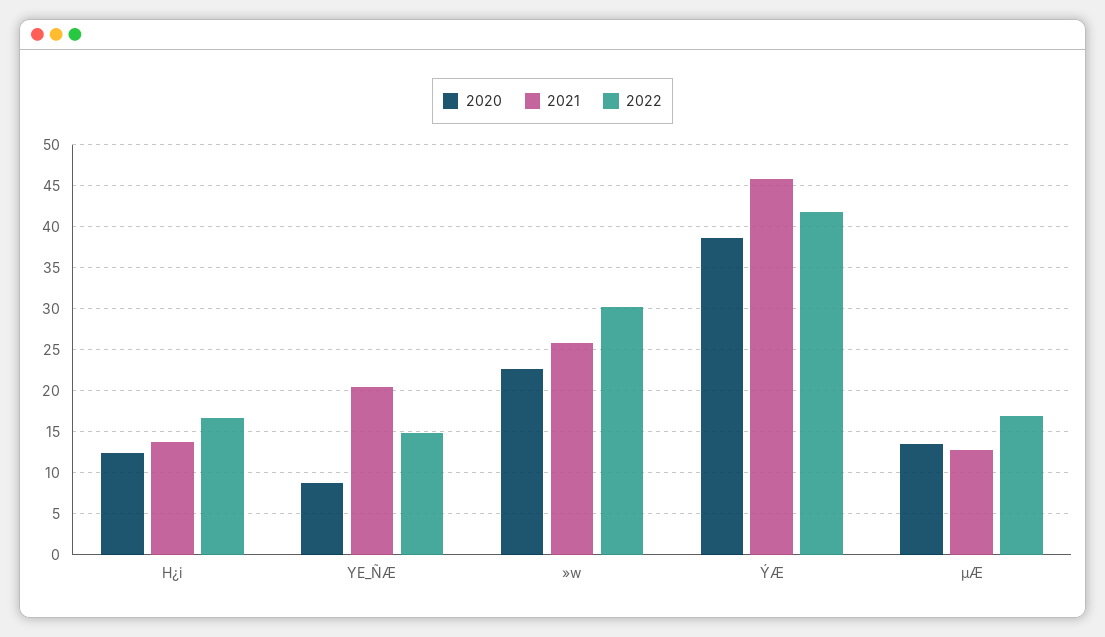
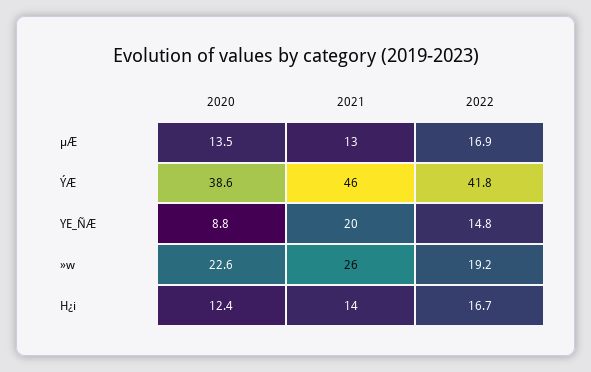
  {
    "2020": {
      "H¿i": 12.4,
      "YE_ÑÆ": 8.8,
      "»w": 22.6,
      "ÝÆ": 38.6,
      "µÆ": 13.5
    },
    "2021": {
      "H¿i": 14,
      "YE_ÑÆ": 20,
      "»w": 26,
      "ÝÆ": 46,
      "µÆ": 13
    },
    "2022": {
      "H¿i": 16.7,
      "YE_ÑÆ": 14.8,
-     "»w": 30,
+     "»w": 19.2,
      "ÝÆ": 41.8,
      "µÆ": 16.9
    }
  }

